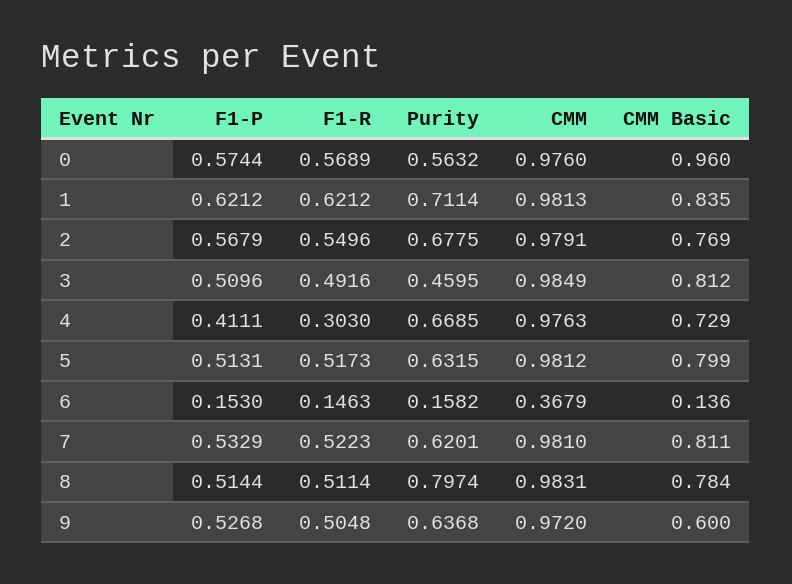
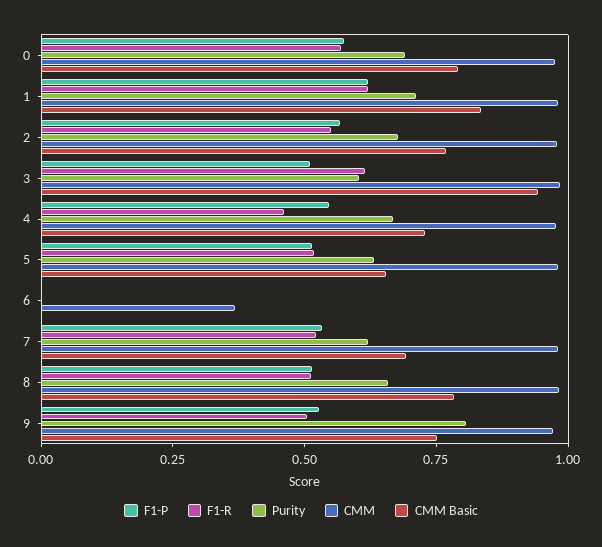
  {
    "F1-P": {
      "0": 0.5744,
      "1": 0.6212,
      "2": 0.5679,
      "3": 0.5096,
-     "4": 0.4111,
+     "4": 0.55,
      "5": 0.5131,
-     "6": 0.153,
+     "6": 0,
      "7": 0.5329,
      "8": 0.5144,
      "9": 0.5268
    },
    "F1-R": {
      "0": 0.5689,
      "1": 0.6212,
      "2": 0.5496,
-     "3": 0.4916,
+     "3": 0.6,
-     "4": 0.303,
+     "4": 0.45,
      "5": 0.5173,
-     "6": 0.1463,
+     "6": 0,
      "7": 0.5223,
      "8": 0.5114,
      "9": 0.5048
    },
    "Purity": {
-     "0": 0.5632,
+     "0": 0.7,
      "1": 0.7114,
      "2": 0.6775,
-     "3": 0.4595,
+     "3": 0.6,
      "4": 0.6685,
      "5": 0.6315,
-     "6": 0.1582,
+     "6": 0,
      "7": 0.6201,
-     "8": 0.7974,
+     "8": 0.65,
-     "9": 0.6368
+     "9": 0.8
    },
    "CMM": {
      "0": 0.976,
      "1": 0.9813,
      "2": 0.9791,
      "3": 0.9849,
      "4": 0.9763,
      "5": 0.9812,
      "6": 0.3679,
      "7": 0.981,
      "8": 0.9831,
      "9": 0.972
    },
    "CMM Basic": {
-     "0": 0.96,
+     "0": 0.8,
      "1": 0.835,
      "2": 0.769,
-     "3": 0.812,
+     "3": 0.95,
      "4": 0.729,
-     "5": 0.799,
+     "5": 0.65,
-     "6": 0.136,
+     "6": 0,
-     "7": 0.811,
+     "7": 0.7,
      "8": 0.784,
-     "9": 0.6
+     "9": 0.75
    }
  }

